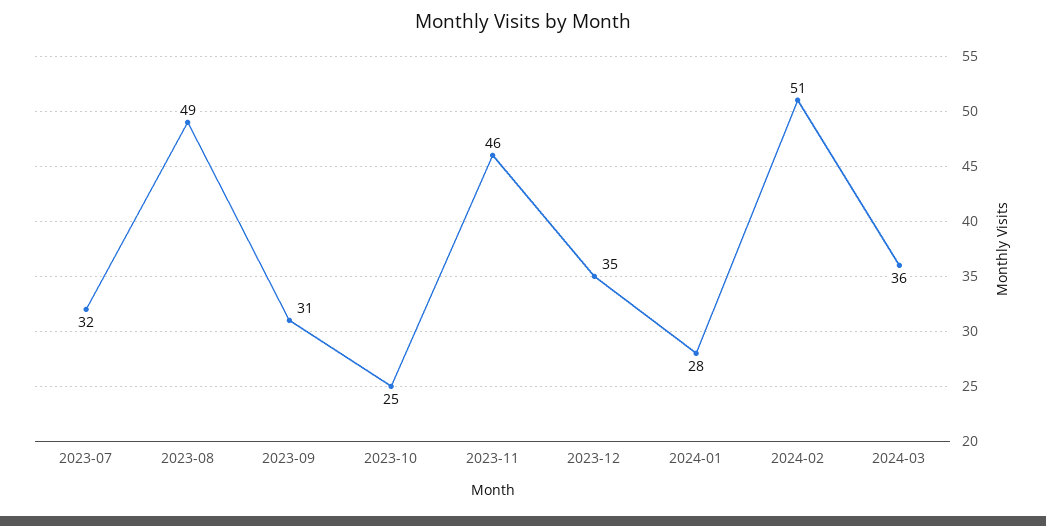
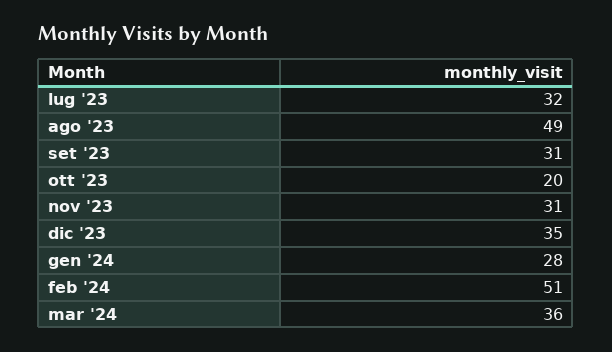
  {
    "2023-07": 32,
    "2023-08": 49,
    "2023-09": 31,
-   "2023-10": 25,
+   "2023-10": 20,
-   "2023-11": 46,
+   "2023-11": 31,
    "2023-12": 35,
    "2024-01": 28,
    "2024-02": 51,
    "2024-03": 36
  }

